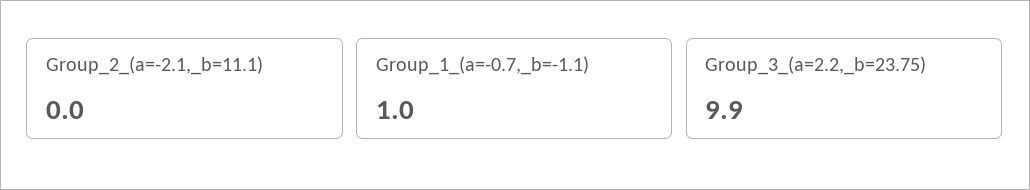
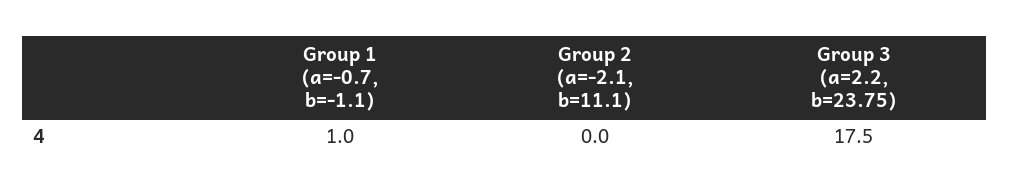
  {
    "Group_2_(a=-2.1,_b=11.1)": 0,
    "Group_1_(a=-0.7,_b=-1.1)": 1,
-   "Group_3_(a=2.2,_b=23.75)": 9.9
+   "Group_3_(a=2.2,_b=23.75)": 17.5
  }

